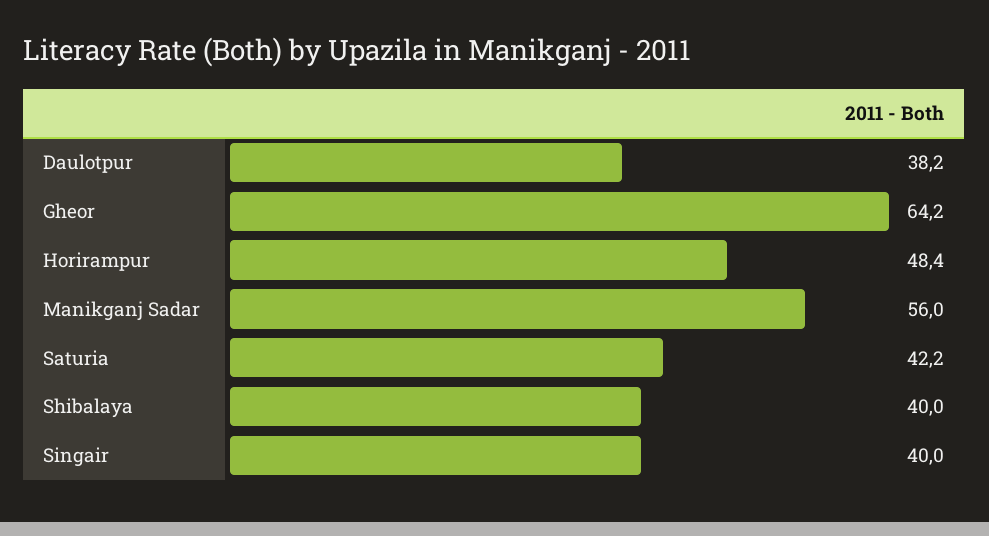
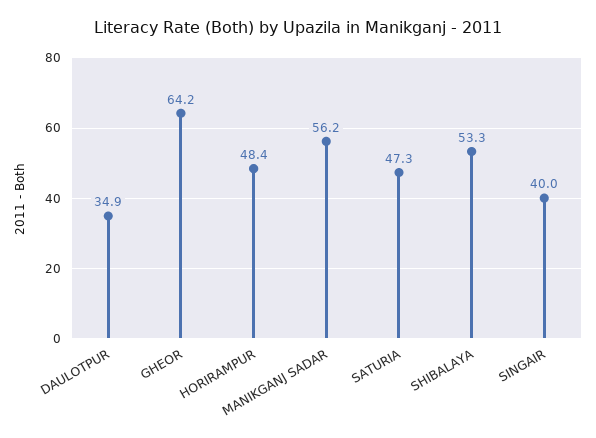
  {
-   "Daulotpur": 38.2,
+   "Daulotpur": 34.9,
    "Gheor": 64.2,
    "Horirampur": 48.4,
-   "Manikganj Sadar": 56,
+   "Manikganj Sadar": 56.2,
-   "Saturia": 42.2,
+   "Saturia": 47.3,
-   "Shibalaya": 40,
+   "Shibalaya": 53.3,
    "Singair": 40
  }

